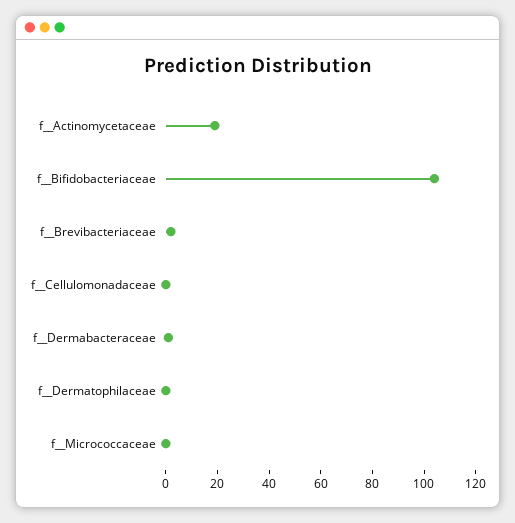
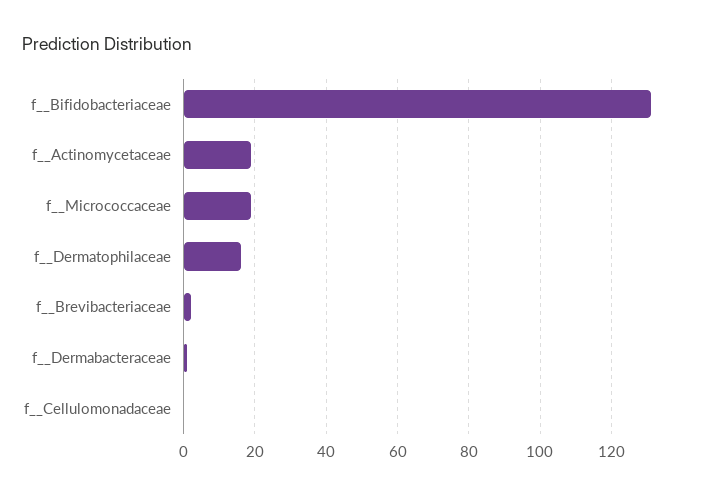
  {
    "f__Actinomycetaceae": 20,
-   "f__Bifidobacteriaceae": 105,
+   "f__Bifidobacteriaceae": 130,
    "f__Brevibacteriaceae": 0,
    "f__Cellulomonadaceae": 0,
    "f__Dermabacteraceae": 0,
-   "f__Dermatophilaceae": 0,
+   "f__Dermatophilaceae": 15,
-   "f__Micrococcaceae": 0
+   "f__Micrococcaceae": 20
  }

